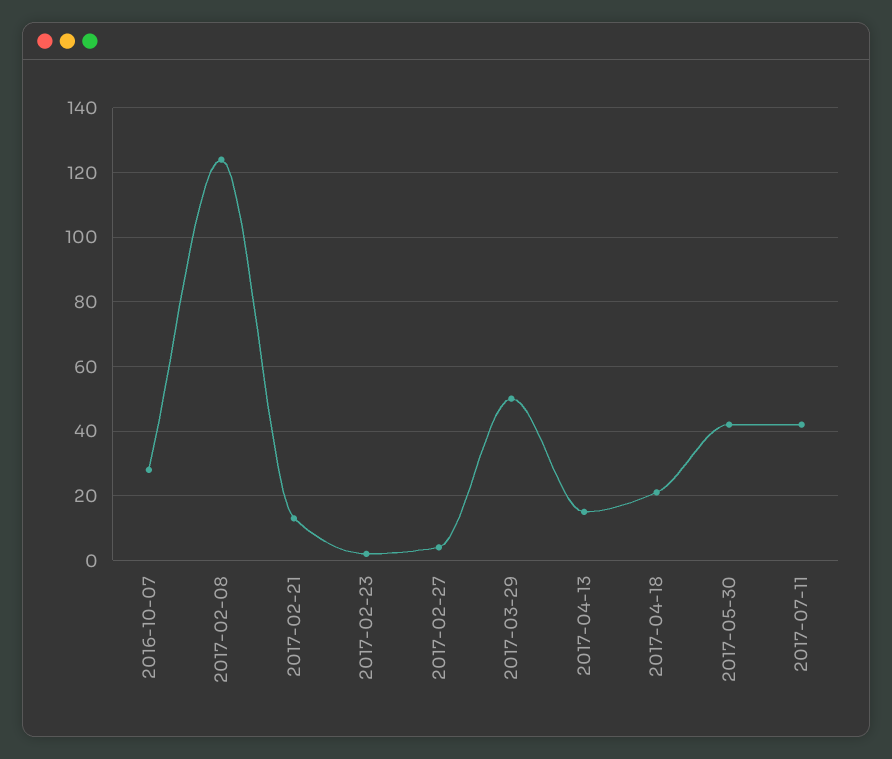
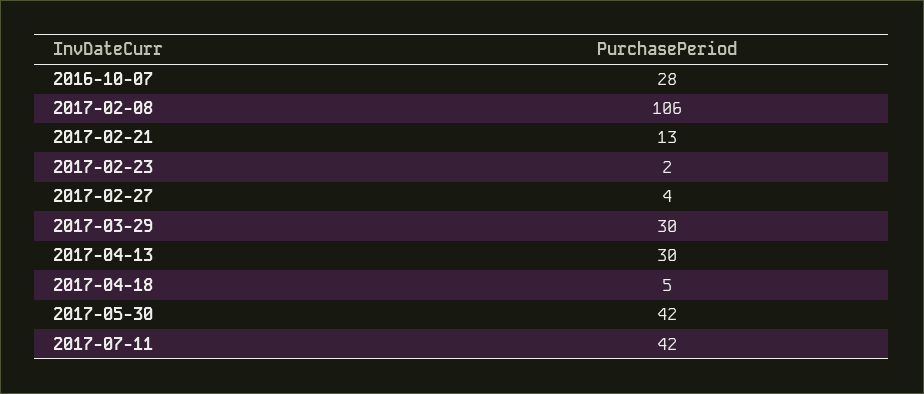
  {
    "2016-10-07": 28,
-   "2017-02-08": 125,
+   "2017-02-08": 106,
    "2017-02-21": 13,
    "2017-02-23": 2,
    "2017-02-27": 4,
-   "2017-03-29": 50,
+   "2017-03-29": 30,
-   "2017-04-13": 15,
+   "2017-04-13": 30,
-   "2017-04-18": 20,
+   "2017-04-18": 5,
    "2017-05-30": 42,
    "2017-07-11": 42
  }

